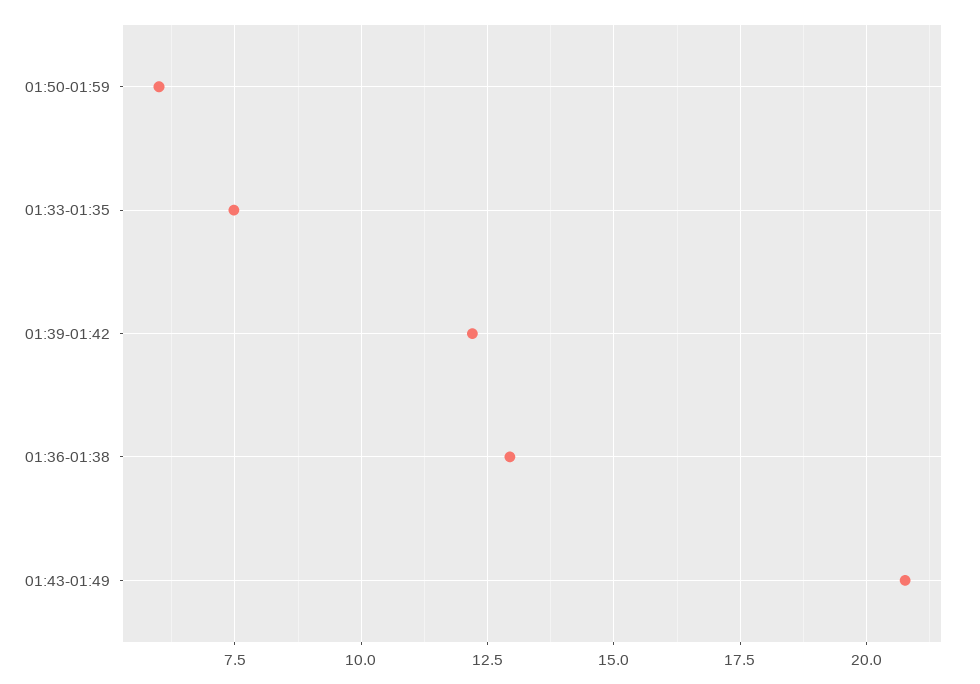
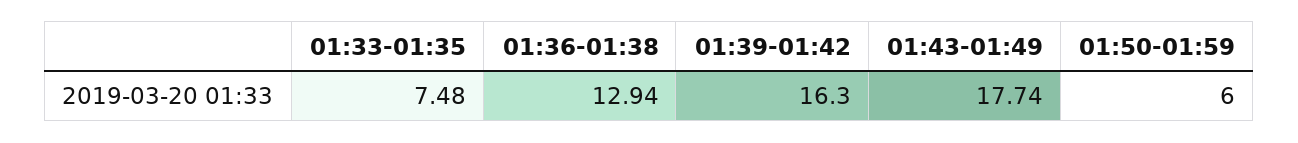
  {
    "01:50-01:59": 6,
    "01:33-01:35": 7.48,
-   "01:39-01:42": 12.25,
+   "01:39-01:42": 16.3,
    "01:36-01:38": 12.94,
-   "01:43-01:49": 20.75
+   "01:43-01:49": 17.74
  }

